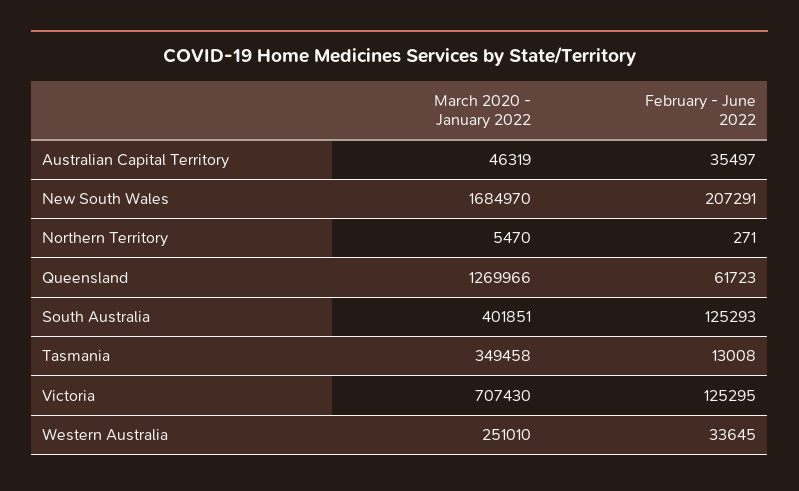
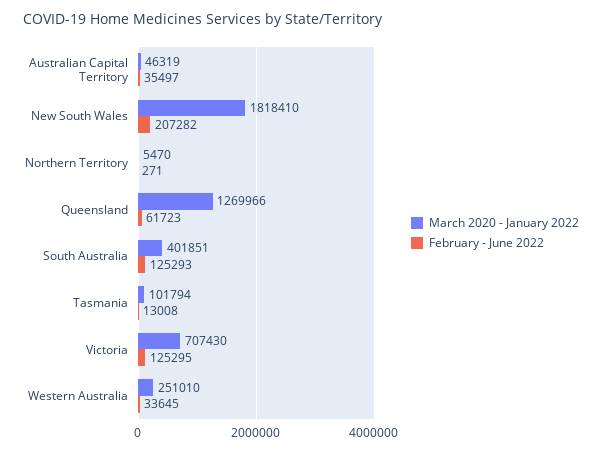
  {
    "March 2020 - January 2022": {
      "Australian Capital Territory": 46319,
-     "New South Wales": 1684970,
+     "New South Wales": 1818410,
      "Northern Territory": 5470,
      "Queensland": 1269966,
      "South Australia": 401851,
-     "Tasmania": 349458,
+     "Tasmania": 101794,
      "Victoria": 707430,
      "Western Australia": 251010
    },
    "February - June 2022": {
      "Australian Capital Territory": 35497,
-     "New South Wales": 207291,
+     "New South Wales": 207282,
      "Northern Territory": 271,
      "Queensland": 61723,
      "South Australia": 125293,
      "Tasmania": 13008,
      "Victoria": 125295,
      "Western Australia": 33645
    }
  }

